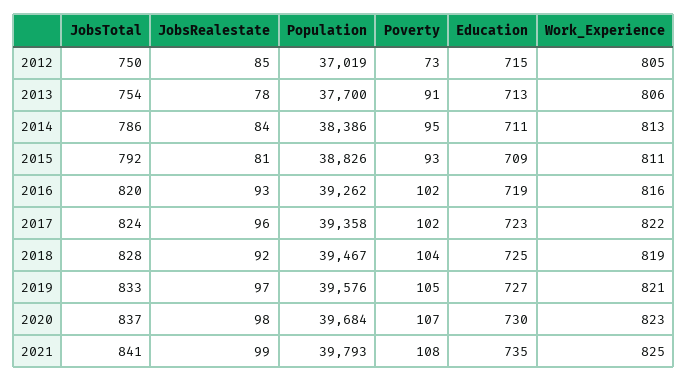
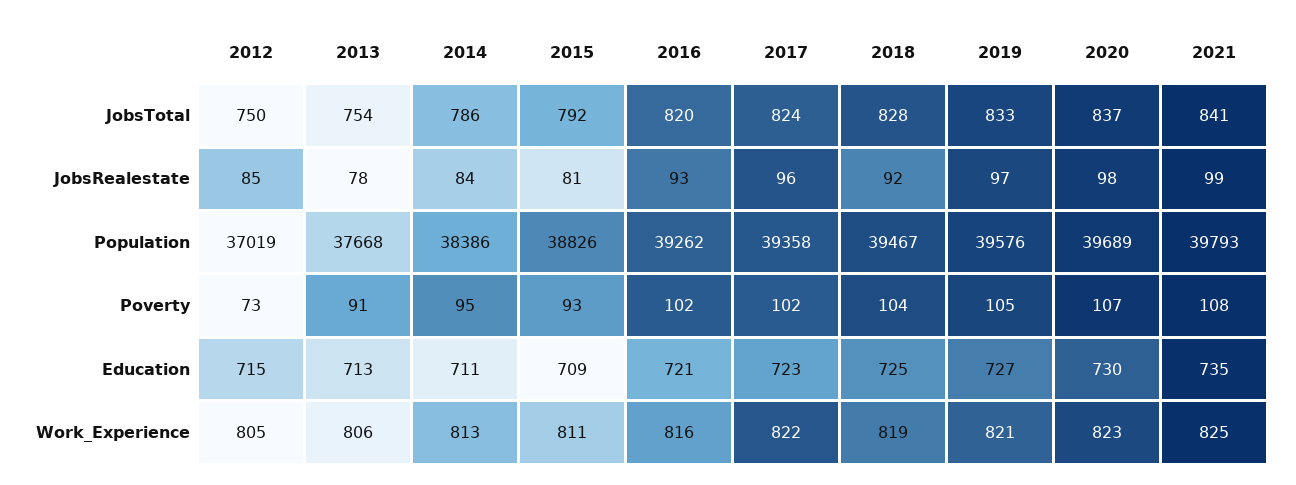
  {
    "JobsTotal": {
      "2012": 750,
      "2013": 754,
      "2014": 786,
      "2015": 792,
      "2016": 820,
      "2017": 824,
      "2018": 828,
      "2019": 833,
      "2020": 837,
      "2021": 841
    },
    "JobsRealestate": {
      "2012": 85,
      "2013": 78,
      "2014": 84,
      "2015": 81,
      "2016": 93,
      "2017": 96,
      "2018": 92,
      "2019": 97,
      "2020": 98,
      "2021": 99
    },
    "Population": {
      "2012": 37019,
-     "2013": 37700,
+     "2013": 37668,
      "2014": 38386,
      "2015": 38826,
      "2016": 39262,
      "2017": 39358,
      "2018": 39467,
      "2019": 39576,
-     "2020": 39684,
+     "2020": 39689,
      "2021": 39793
    },
    "Poverty": {
      "2012": 73,
      "2013": 91,
      "2014": 95,
      "2015": 93,
      "2016": 102,
      "2017": 102,
      "2018": 104,
      "2019": 105,
      "2020": 107,
      "2021": 108
    },
    "Education": {
      "2012": 715,
      "2013": 713,
      "2014": 711,
      "2015": 709,
-     "2016": 719,
+     "2016": 721,
      "2017": 723,
      "2018": 725,
      "2019": 727,
      "2020": 730,
      "2021": 735
    },
    "Work_Experience": {
      "2012": 805,
      "2013": 806,
      "2014": 813,
      "2015": 811,
      "2016": 816,
      "2017": 822,
      "2018": 819,
      "2019": 821,
      "2020": 823,
      "2021": 825
    }
  }

